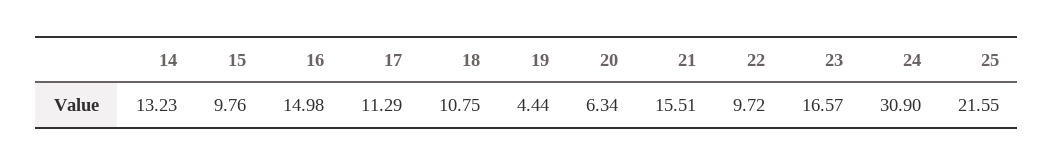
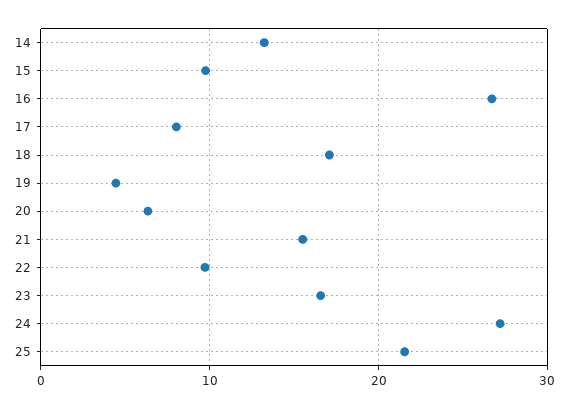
  {
    "14": 13.23,
    "15": 9.76,
-   "16": 14.98,
+   "16": 27,
-   "17": 11.29,
+   "17": 8,
-   "18": 10.75,
+   "18": 17,
    "19": 4.44,
    "20": 6.34,
    "21": 15.51,
    "22": 9.72,
    "23": 16.57,
-   "24": 30.9,
+   "24": 27,
    "25": 21.55
  }

